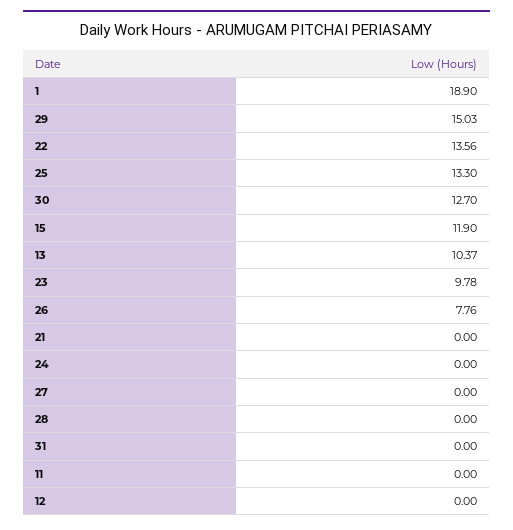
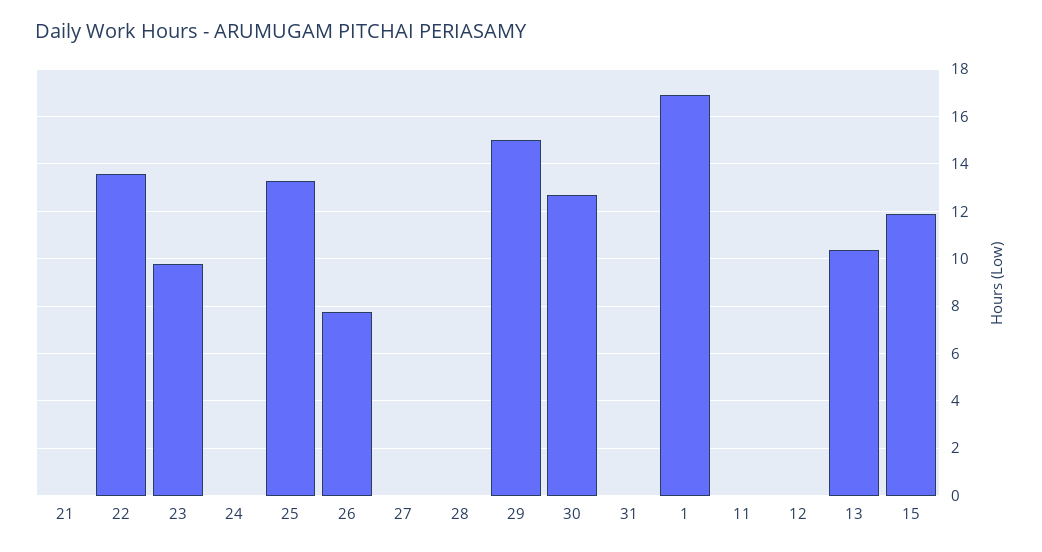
  {
-   "1": 18.9,
+   "1": 17,
    "29": 15.03,
    "22": 13.56,
    "25": 13.3,
    "30": 12.7,
    "15": 11.9,
    "13": 10.37,
    "23": 9.78,
    "26": 7.76,
    "21": 0,
    "24": 0,
    "27": 0,
    "28": 0,
    "31": 0,
    "11": 0,
    "12": 0
  }

